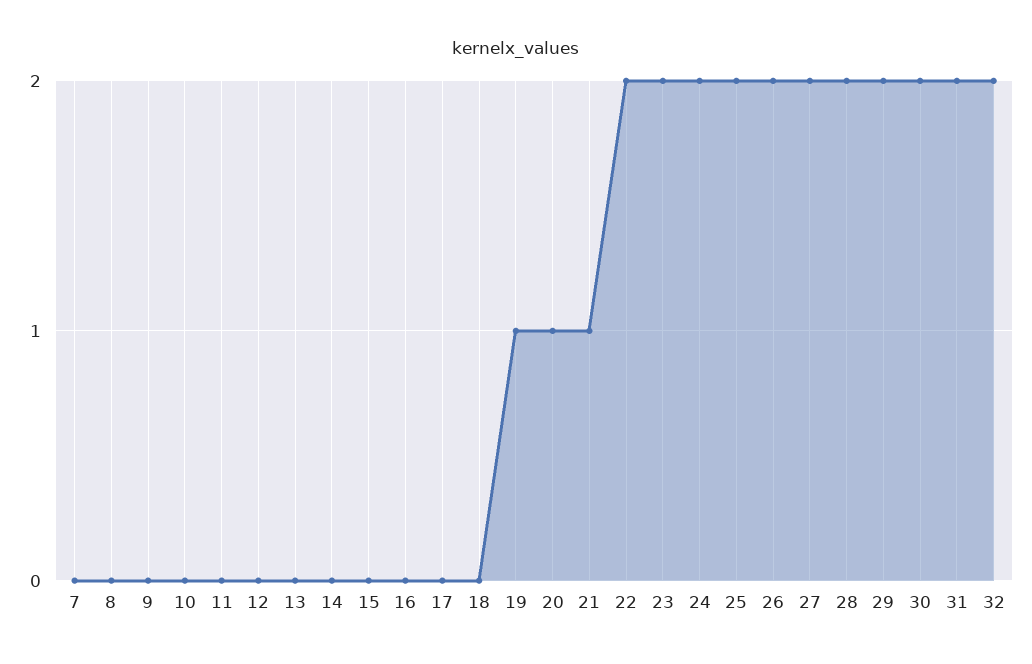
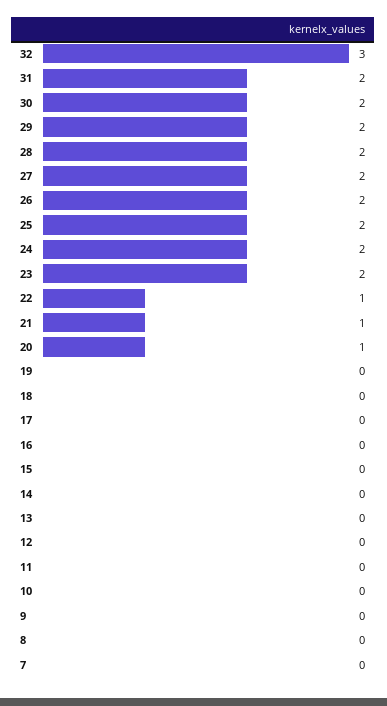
  {
    "7": 0,
    "8": 0,
    "9": 0,
    "10": 0,
    "11": 0,
    "12": 0,
    "13": 0,
    "14": 0,
    "15": 0,
    "16": 0,
    "17": 0,
    "18": 0,
-   "19": 1,
+   "19": 0,
    "20": 1,
    "21": 1,
-   "22": 2,
+   "22": 1,
    "23": 2,
    "24": 2,
    "25": 2,
    "26": 2,
    "27": 2,
    "28": 2,
    "29": 2,
    "30": 2,
    "31": 2,
-   "32": 2
+   "32": 3
  }

